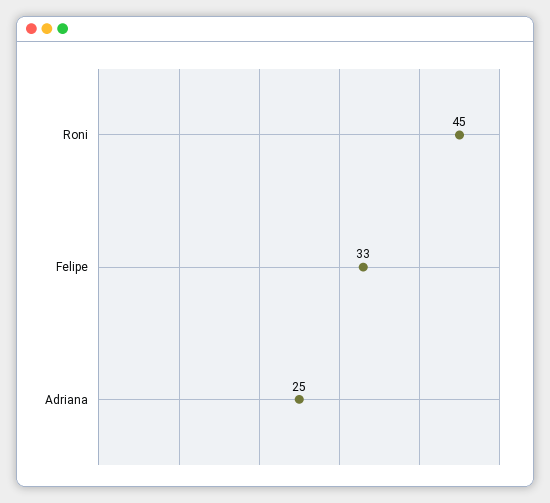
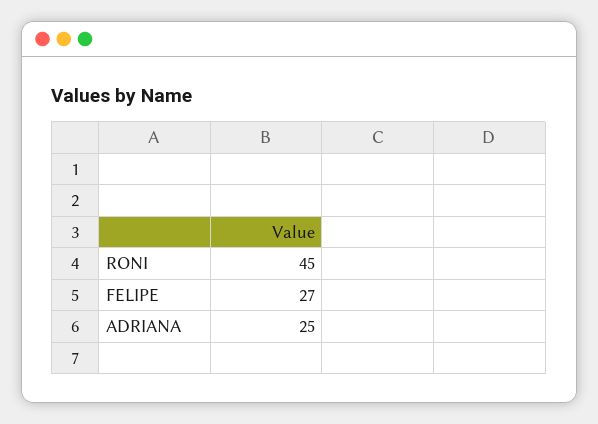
  {
    "Roni": 45,
-   "Felipe": 33,
+   "Felipe": 27,
    "Adriana": 25
  }

